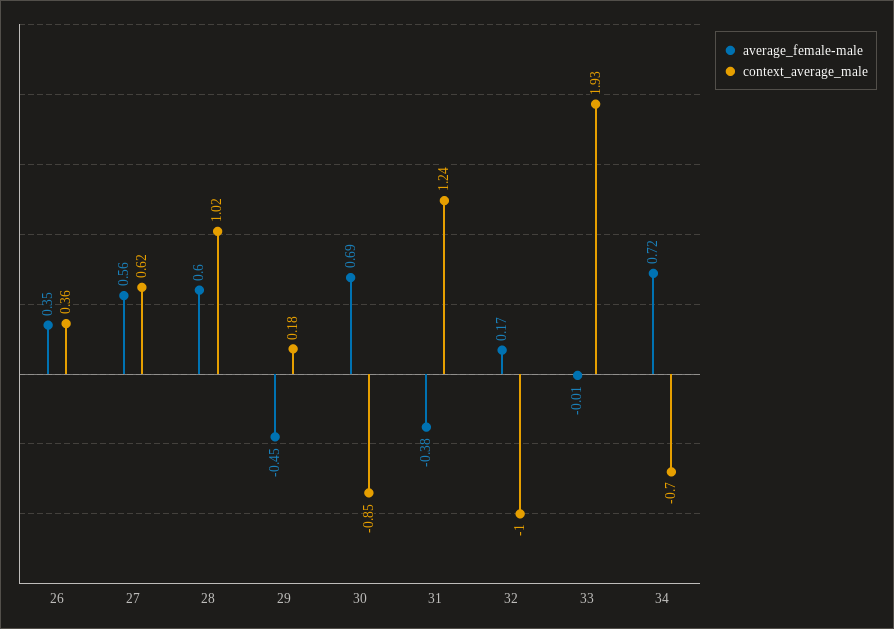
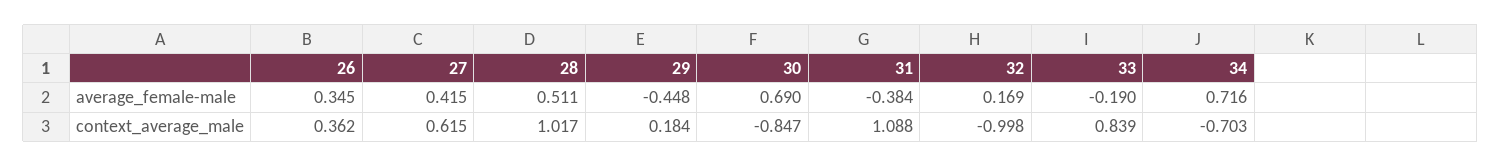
  {
    "average_female-male": {
      "26": 0.345,
-     "27": 0.56,
+     "27": 0.415,
-     "28": 0.6,
+     "28": 0.511,
      "29": -0.448,
      "30": 0.69,
      "31": -0.384,
      "32": 0.169,
-     "33": -0.01,
+     "33": -0.19,
      "34": 0.716
    },
    "context_average_male": {
      "26": 0.362,
      "27": 0.615,
      "28": 1.017,
      "29": 0.184,
      "30": -0.847,
-     "31": 1.24,
+     "31": 1.088,
      "32": -0.998,
-     "33": 1.93,
+     "33": 0.839,
      "34": -0.703
    }
  }

